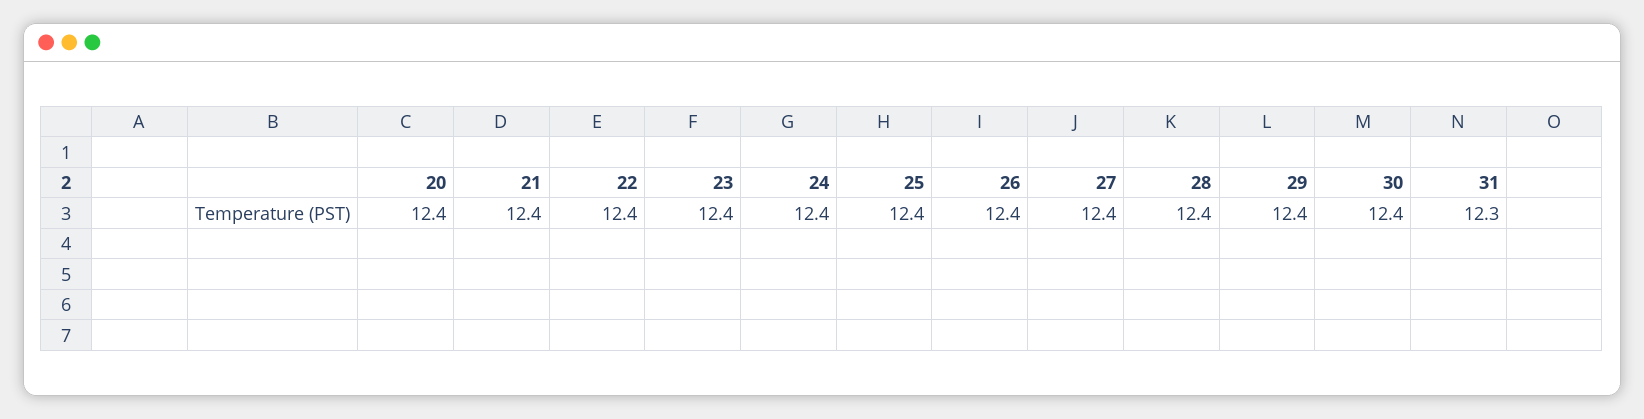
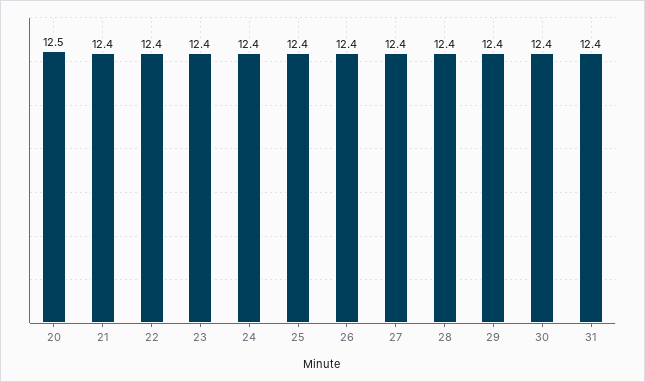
  {
-   "20": 12.4,
+   "20": 12.5,
    "21": 12.4,
    "22": 12.4,
    "23": 12.4,
    "24": 12.4,
    "25": 12.4,
    "26": 12.4,
    "27": 12.4,
    "28": 12.4,
    "29": 12.4,
    "30": 12.4,
-   "31": 12.3
+   "31": 12.4
  }

